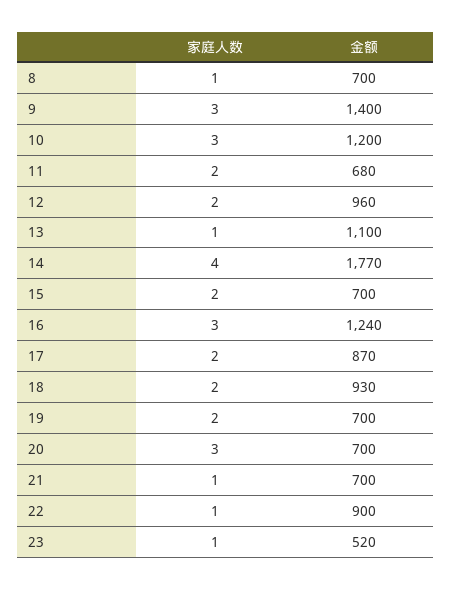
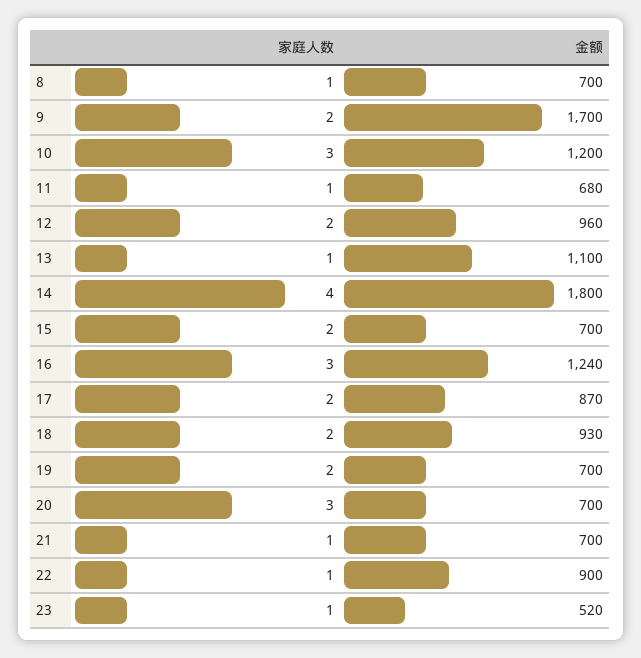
  {
    "家庭人数": {
      "8": 1,
-     "9": 3,
+     "9": 2,
      "10": 3,
-     "11": 2,
+     "11": 1,
      "12": 2,
      "13": 1,
      "14": 4,
      "15": 2,
      "16": 3,
      "17": 2,
      "18": 2,
      "19": 2,
      "20": 3,
      "21": 1,
      "22": 1,
      "23": 1
    },
    "金额": {
      "8": 700,
-     "9": 1400,
+     "9": 1700,
      "10": 1200,
      "11": 680,
      "12": 960,
      "13": 1100,
-     "14": 1770,
+     "14": 1800,
      "15": 700,
      "16": 1240,
      "17": 870,
      "18": 930,
      "19": 700,
      "20": 700,
      "21": 700,
      "22": 900,
      "23": 520
    }
  }

